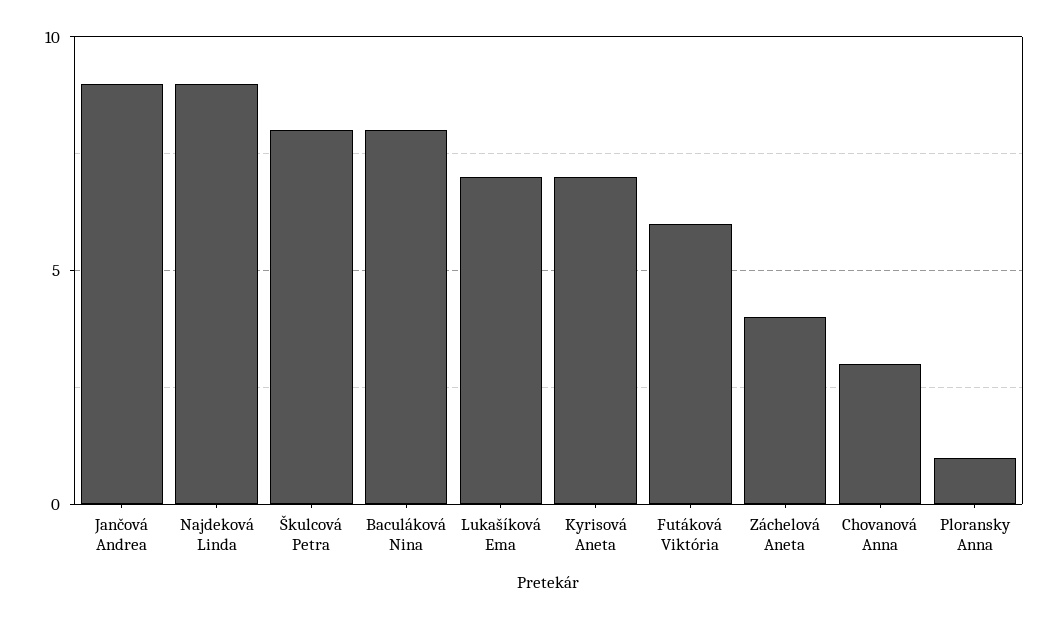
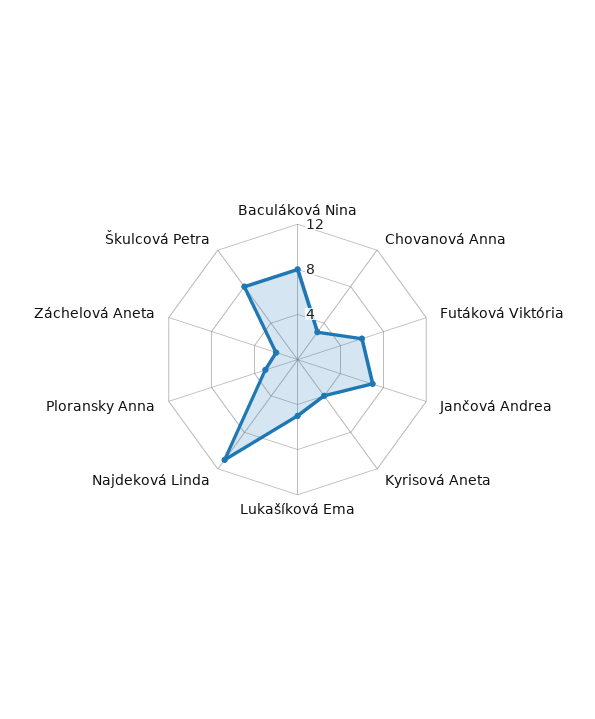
  {
-   "Jančová Andrea": 9,
+   "Jančová Andrea": 7,
-   "Najdeková Linda": 9,
+   "Najdeková Linda": 11,
    "Škulcová Petra": 8,
    "Baculáková Nina": 8,
-   "Lukašíková Ema": 7,
+   "Lukašíková Ema": 5,
-   "Kyrisová Aneta": 7,
+   "Kyrisová Aneta": 4,
    "Futáková Viktória": 6,
-   "Záchelová Aneta": 4,
+   "Záchelová Aneta": 2,
    "Chovanová Anna": 3,
-   "Ploransky Anna": 1
+   "Ploransky Anna": 3
  }

